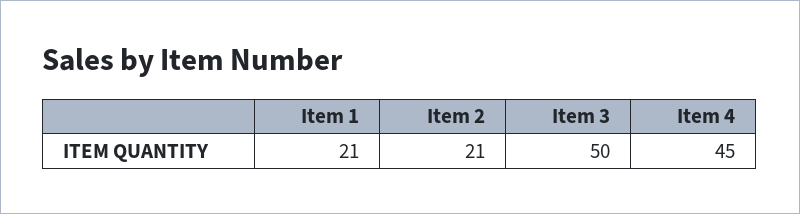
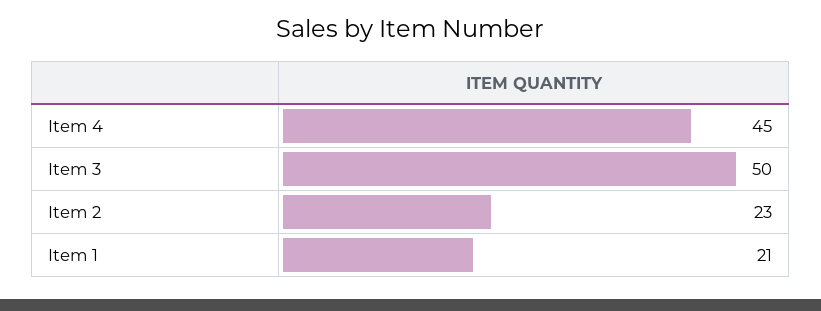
  {
    "Item 1": 21,
-   "Item 2": 21,
+   "Item 2": 23,
    "Item 3": 50,
    "Item 4": 45
  }

